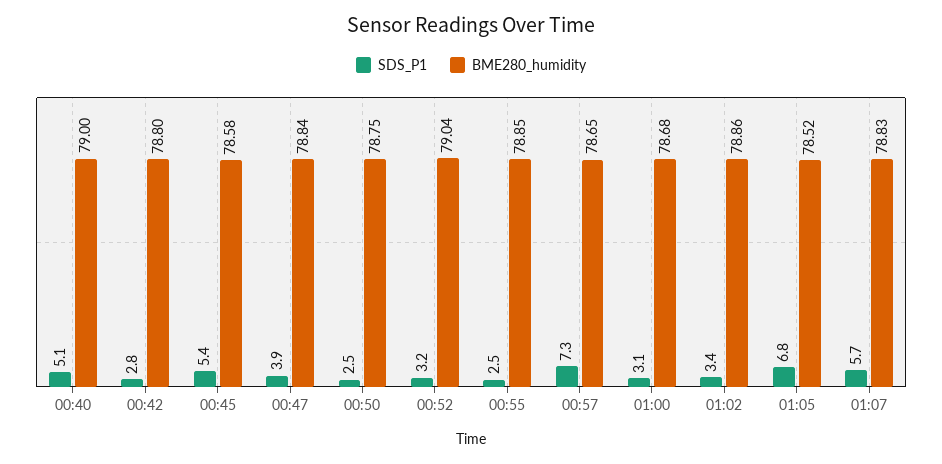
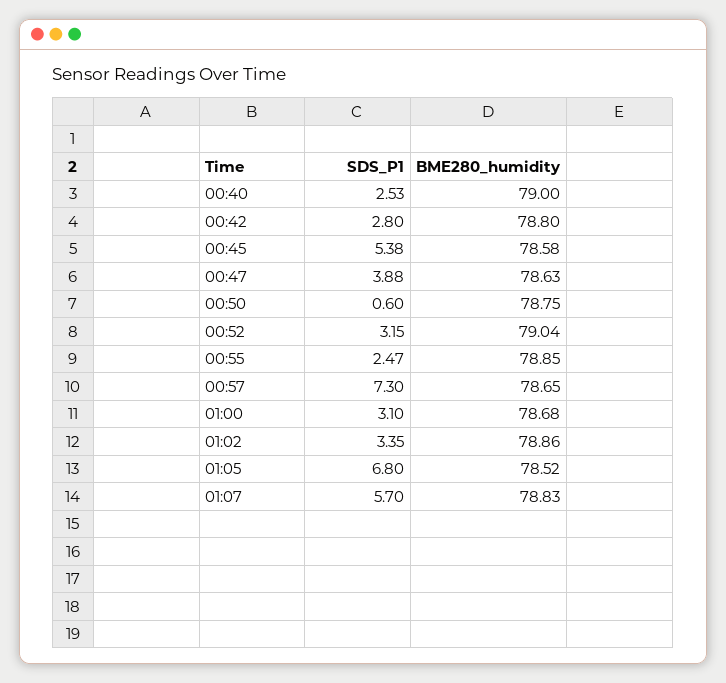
  {
    "SDS_P1": {
-     "00:40": 5.1,
+     "00:40": 2.53,
      "00:42": 2.8,
      "00:45": 5.38,
      "00:47": 3.88,
-     "00:50": 2.5,
+     "00:50": 0.6,
      "00:52": 3.15,
      "00:55": 2.47,
      "00:57": 7.3,
      "01:00": 3.1,
      "01:02": 3.35,
      "01:05": 6.8,
      "01:07": 5.7
    },
    "BME280_humidity": {
      "00:40": 79,
      "00:42": 78.8,
      "00:45": 78.58,
-     "00:47": 78.84,
+     "00:47": 78.63,
      "00:50": 78.75,
      "00:52": 79.04,
      "00:55": 78.85,
      "00:57": 78.65,
      "01:00": 78.68,
      "01:02": 78.86,
      "01:05": 78.52,
      "01:07": 78.83
    }
  }

